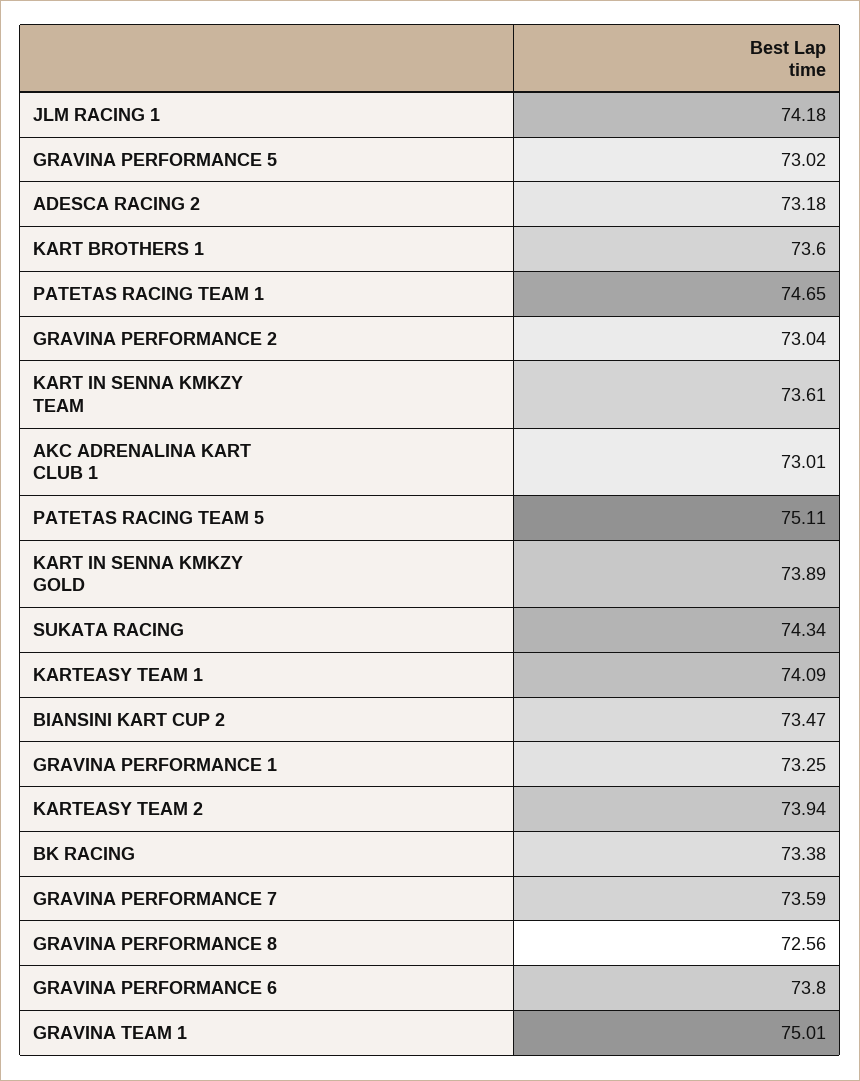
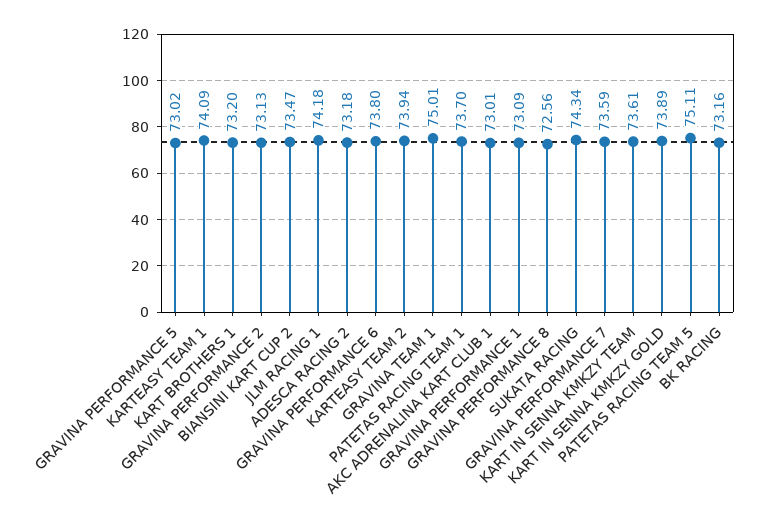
  {
    "JLM RACING 1": 74.18,
    "GRAVINA PERFORMANCE 5": 73.02,
    "ADESCA RACING 2": 73.18,
-   "KART BROTHERS 1": 73.6,
+   "KART BROTHERS 1": 73.2,
-   "PATETAS RACING TEAM 1": 74.65,
+   "PATETAS RACING TEAM 1": 73.7,
-   "GRAVINA PERFORMANCE 2": 73.04,
+   "GRAVINA PERFORMANCE 2": 73.13,
    "KART IN SENNA KMKZY TEAM": 73.61,
    "AKC ADRENALINA KART CLUB 1": 73.01,
    "PATETAS RACING TEAM 5": 75.11,
    "KART IN SENNA KMKZY GOLD": 73.89,
    "SUKATA RACING": 74.34,
    "KARTEASY TEAM 1": 74.09,
    "BIANSINI KART CUP 2": 73.47,
-   "GRAVINA PERFORMANCE 1": 73.25,
+   "GRAVINA PERFORMANCE 1": 73.09,
    "KARTEASY TEAM 2": 73.94,
-   "BK RACING": 73.38,
+   "BK RACING": 73.16,
    "GRAVINA PERFORMANCE 7": 73.59,
    "GRAVINA PERFORMANCE 8": 72.56,
    "GRAVINA PERFORMANCE 6": 73.8,
    "GRAVINA TEAM 1": 75.01
  }

